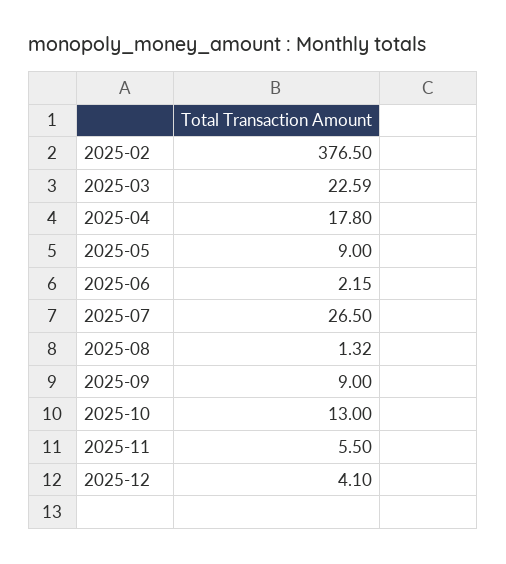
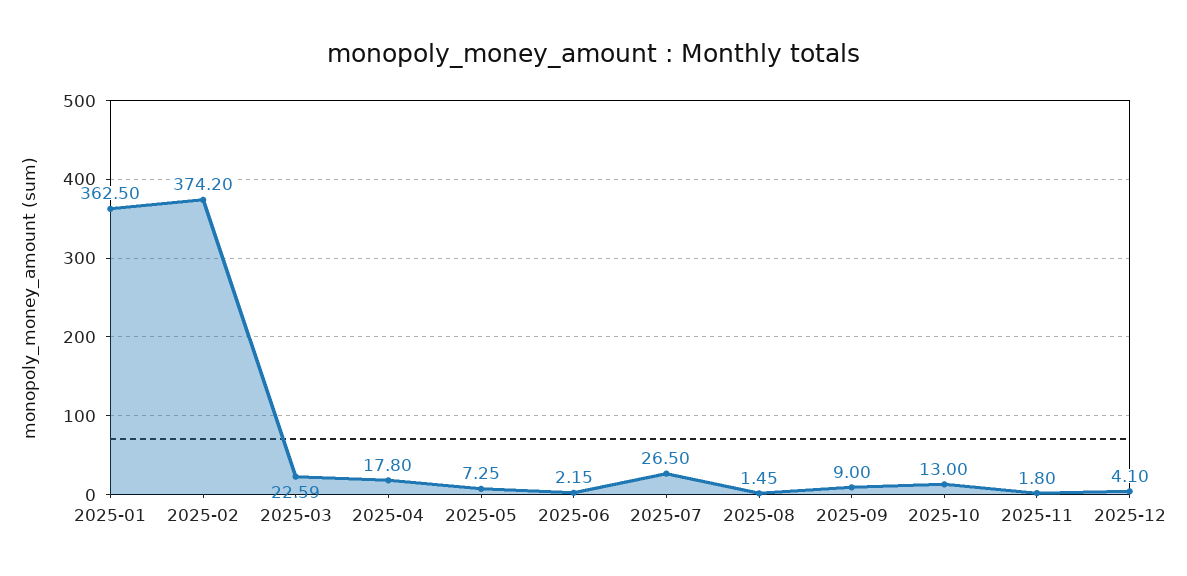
  {
-   "2025-02": 376.5,
+   "2025-02": 374.2,
    "2025-03": 22.59,
    "2025-04": 17.8,
-   "2025-05": 9,
+   "2025-05": 7.25,
    "2025-06": 2.15,
    "2025-07": 26.5,
-   "2025-08": 1.32,
+   "2025-08": 1.45,
    "2025-09": 9,
    "2025-10": 13,
-   "2025-11": 5.5,
+   "2025-11": 1.8,
-   "2025-12": 4.1
+   "2025-12": 4.1,
+   "2025-01": 362.5
  }

